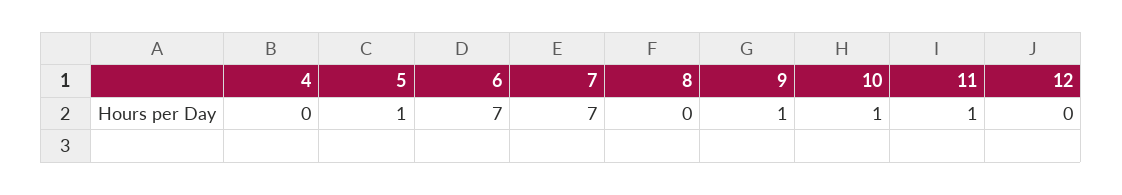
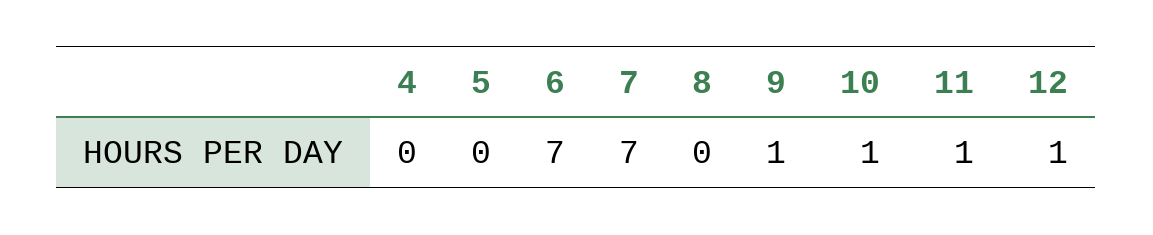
  {
    "4": 0,
-   "5": 1,
+   "5": 0,
    "6": 7,
    "7": 7,
    "8": 0,
    "9": 1,
    "10": 1,
    "11": 1,
-   "12": 0
+   "12": 1
  }

